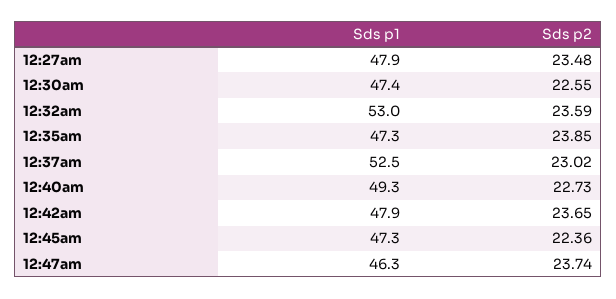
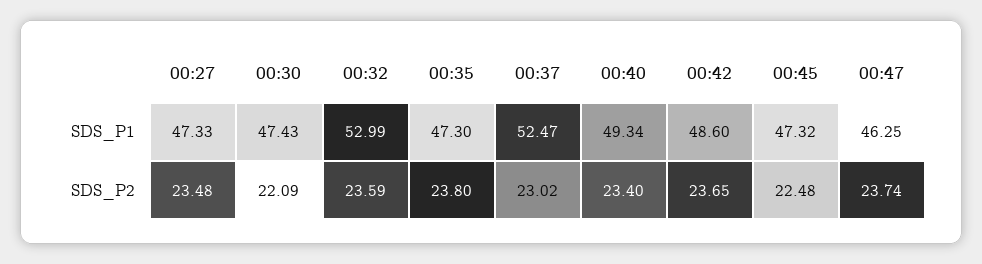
  {
    "Sds p1": {
-     "12:27am": 47.9,
+     "12:27am": 47.33,
      "12:30am": 47.43,
      "12:32am": 52.99,
      "12:35am": 47.3,
      "12:37am": 52.47,
      "12:40am": 49.34,
-     "12:42am": 47.9,
+     "12:42am": 48.6,
      "12:45am": 47.32,
      "12:47am": 46.25
    },
    "Sds p2": {
      "12:27am": 23.48,
-     "12:30am": 22.55,
+     "12:30am": 22.09,
      "12:32am": 23.59,
-     "12:35am": 23.85,
+     "12:35am": 23.8,
      "12:37am": 23.02,
-     "12:40am": 22.73,
+     "12:40am": 23.4,
      "12:42am": 23.65,
-     "12:45am": 22.36,
+     "12:45am": 22.48,
      "12:47am": 23.74
    }
  }

